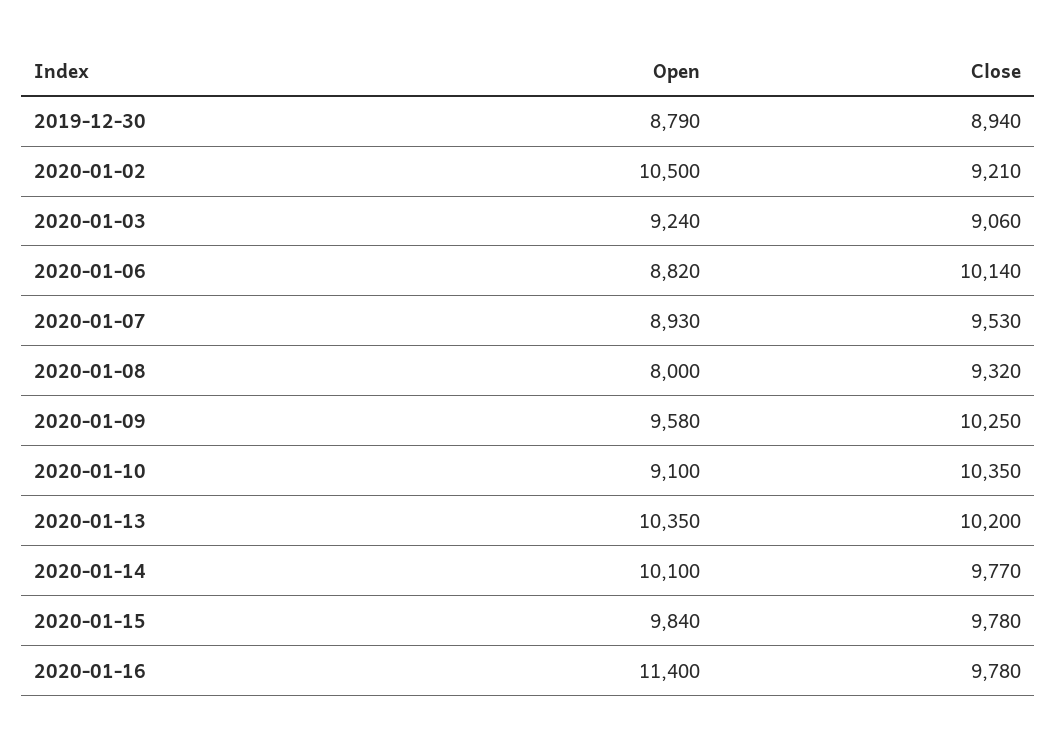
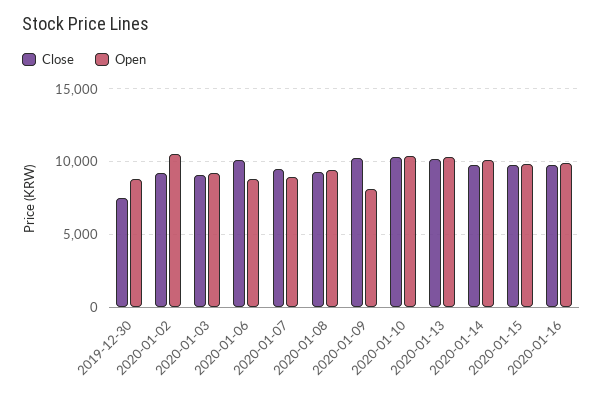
  {
    "Open": {
      "2019-12-30": 8790,
      "2020-01-02": 10500,
      "2020-01-03": 9240,
      "2020-01-06": 8820,
      "2020-01-07": 8930,
-     "2020-01-08": 8000,
+     "2020-01-08": 9500,
-     "2020-01-09": 9580,
+     "2020-01-09": 8000,
-     "2020-01-10": 9100,
+     "2020-01-10": 10500,
      "2020-01-13": 10350,
      "2020-01-14": 10100,
      "2020-01-15": 9840,
-     "2020-01-16": 11400
+     "2020-01-16": 10000
    },
    "Close": {
-     "2019-12-30": 8940,
+     "2019-12-30": 7500,
      "2020-01-02": 9210,
      "2020-01-03": 9060,
      "2020-01-06": 10140,
      "2020-01-07": 9530,
      "2020-01-08": 9320,
      "2020-01-09": 10250,
      "2020-01-10": 10350,
      "2020-01-13": 10200,
      "2020-01-14": 9770,
      "2020-01-15": 9780,
      "2020-01-16": 9780
    }
  }

